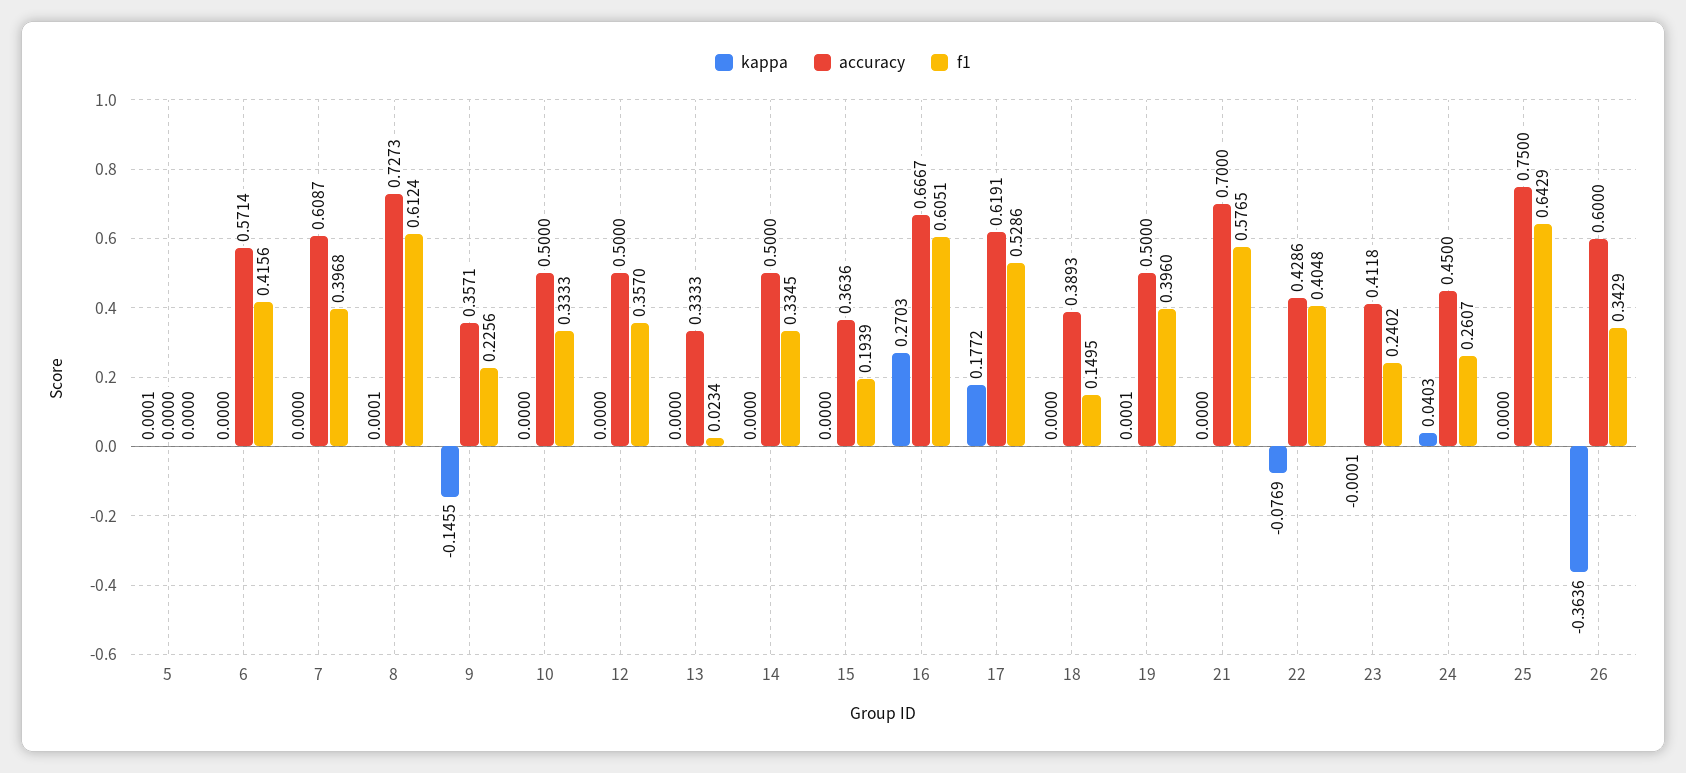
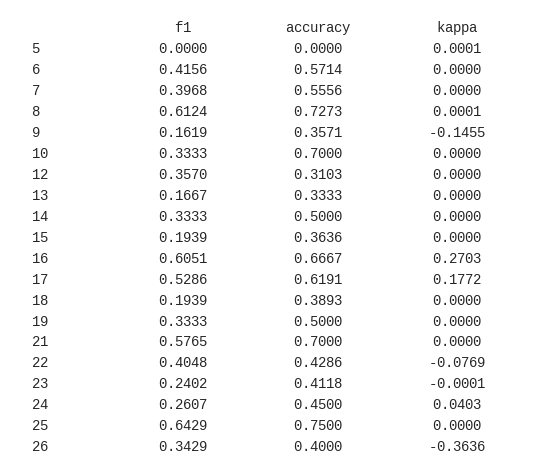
  {
    "kappa": {
      "5": 0.0001,
      "6": 0,
      "7": 0,
      "8": 0.0001,
      "9": -0.1455,
      "10": 0,
      "12": 0,
      "13": 0,
      "14": 0,
      "15": 0,
      "16": 0.2703,
      "17": 0.1772,
      "18": 0,
-     "19": 0.0001,
+     "19": 0,
      "21": 0,
      "22": -0.0769,
      "23": -0.0001,
      "24": 0.0403,
      "25": 0,
      "26": -0.3636
    },
    "accuracy": {
      "5": 0,
      "6": 0.5714,
-     "7": 0.6087,
+     "7": 0.5556,
      "8": 0.7273,
      "9": 0.3571,
-     "10": 0.5,
+     "10": 0.7,
-     "12": 0.5,
+     "12": 0.3103,
      "13": 0.3333,
      "14": 0.5,
      "15": 0.3636,
      "16": 0.6667,
      "17": 0.6191,
      "18": 0.3893,
      "19": 0.5,
      "21": 0.7,
      "22": 0.4286,
      "23": 0.4118,
      "24": 0.45,
      "25": 0.75,
-     "26": 0.6
+     "26": 0.4
    },
    "f1": {
      "5": 0,
      "6": 0.4156,
      "7": 0.3968,
      "8": 0.6124,
-     "9": 0.2256,
+     "9": 0.1619,
      "10": 0.3333,
      "12": 0.357,
-     "13": 0.0234,
+     "13": 0.1667,
-     "14": 0.3345,
+     "14": 0.3333,
      "15": 0.1939,
      "16": 0.6051,
      "17": 0.5286,
-     "18": 0.1495,
+     "18": 0.1939,
-     "19": 0.396,
+     "19": 0.3333,
      "21": 0.5765,
      "22": 0.4048,
      "23": 0.2402,
      "24": 0.2607,
      "25": 0.6429,
      "26": 0.3429
    }
  }

